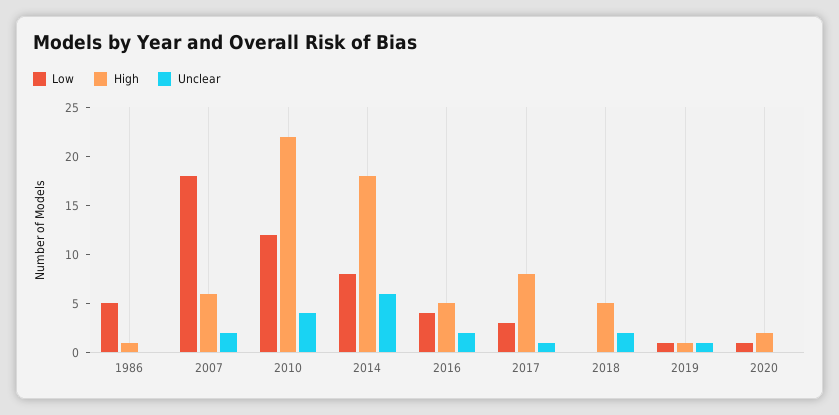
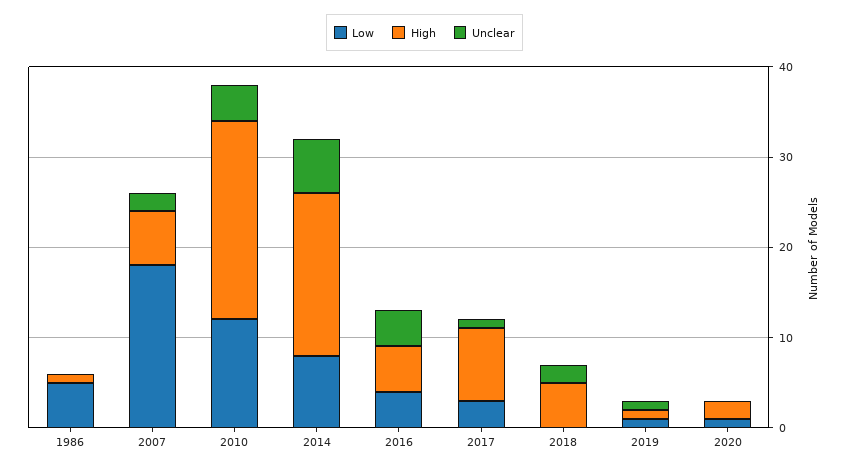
  {
    "Low": {
      "1986": 5,
      "2007": 18,
      "2010": 12,
      "2014": 8,
      "2016": 4,
      "2017": 3,
      "2018": 0,
      "2019": 1,
      "2020": 1
    },
    "High": {
      "1986": 1,
      "2007": 6,
      "2010": 22,
      "2014": 18,
      "2016": 5,
      "2017": 8,
      "2018": 5,
      "2019": 1,
      "2020": 2
    },
    "Unclear": {
      "1986": 0,
      "2007": 2,
      "2010": 4,
      "2014": 6,
-     "2016": 2,
+     "2016": 4,
      "2017": 1,
      "2018": 2,
      "2019": 1,
      "2020": 0
    }
  }

